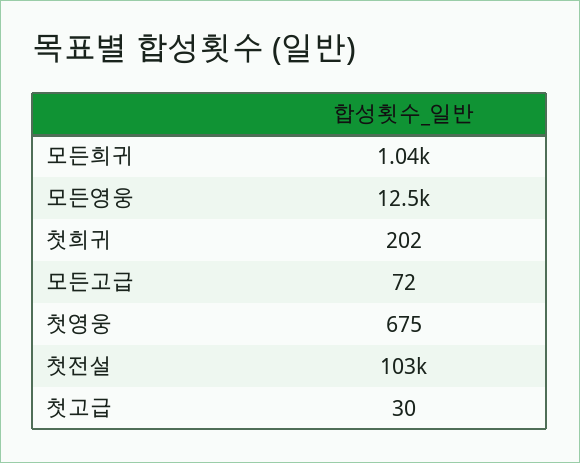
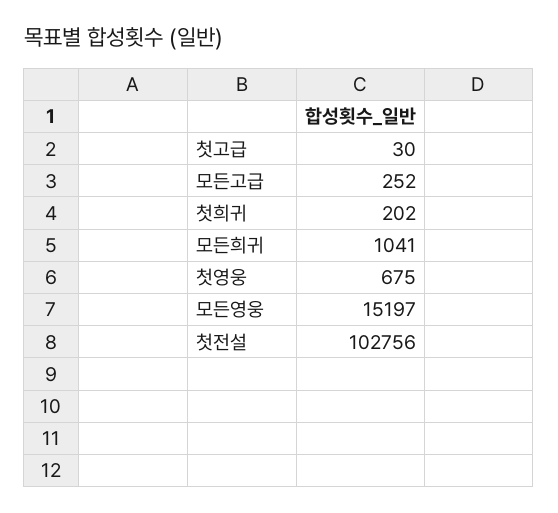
  {
    "모든희귀": 1041,
-   "모든영웅": 12500,
+   "모든영웅": 15197,
    "첫희귀": 202,
-   "모든고급": 72,
+   "모든고급": 252,
    "첫영웅": 675,
    "첫전설": 102756,
    "첫고급": 30
  }

